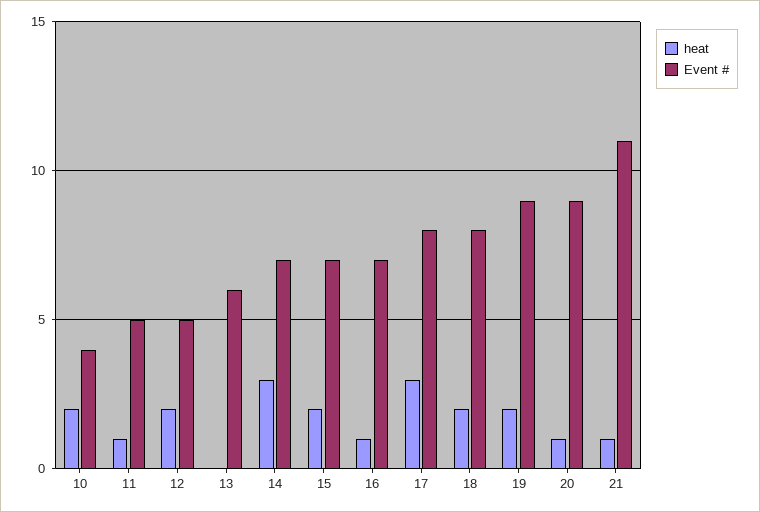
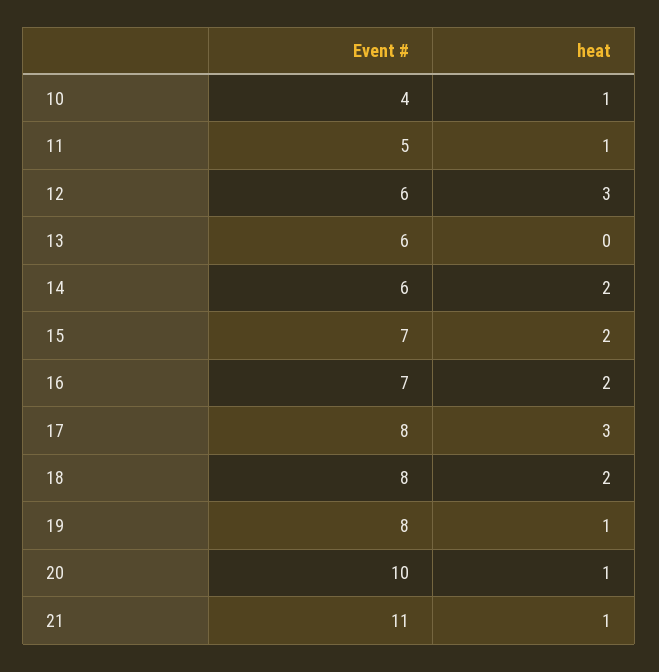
  {
    "heat": {
-     "10": 2,
+     "10": 1,
      "11": 1,
-     "12": 2,
+     "12": 3,
      "13": 0,
-     "14": 3,
+     "14": 2,
      "15": 2,
-     "16": 1,
+     "16": 2,
      "17": 3,
      "18": 2,
-     "19": 2,
+     "19": 1,
      "20": 1,
      "21": 1
    },
    "Event #": {
      "10": 4,
      "11": 5,
-     "12": 5,
+     "12": 6,
      "13": 6,
-     "14": 7,
+     "14": 6,
      "15": 7,
      "16": 7,
      "17": 8,
      "18": 8,
-     "19": 9,
+     "19": 8,
-     "20": 9,
+     "20": 10,
      "21": 11
    }
  }

